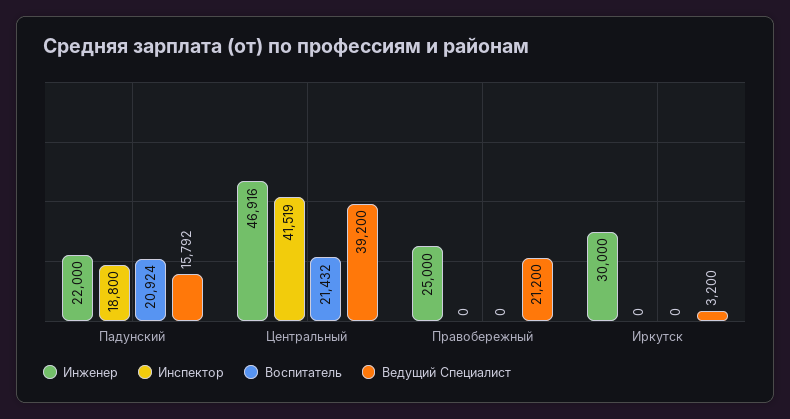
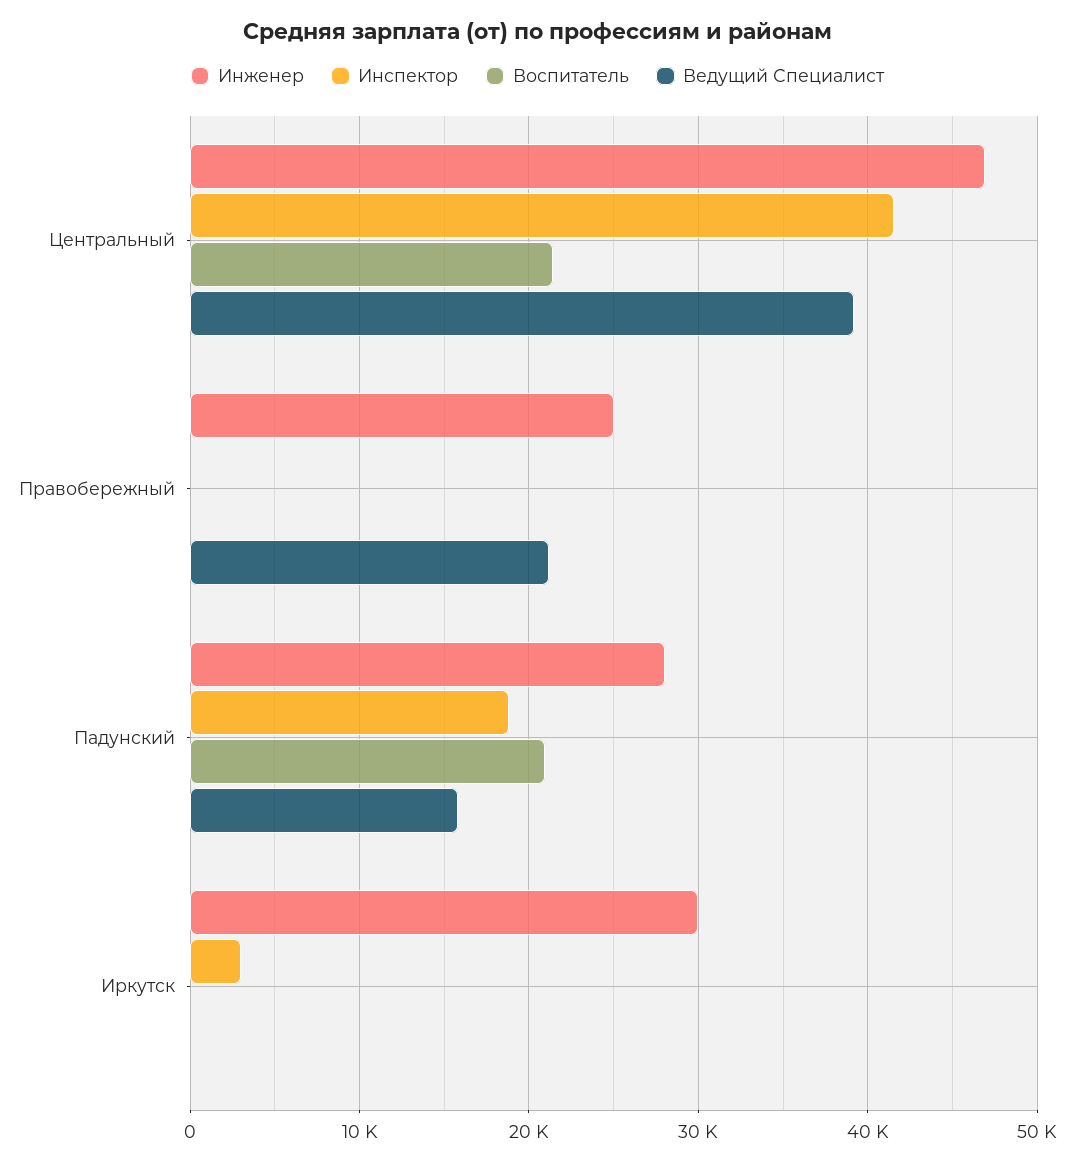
  {
    "Инженер": {
-     "Падунский": 22000,
+     "Падунский": 28000,
      "Центральный": 46916,
      "Правобережный": 25000,
      "Иркутск": 30000
    },
    "Инспектор": {
      "Падунский": 18800,
      "Центральный": 41519,
      "Правобережный": 0,
-     "Иркутск": 0
+     "Иркутск": 3000
    },
    "Воспитатель": {
      "Падунский": 20924,
      "Центральный": 21432,
      "Правобережный": 0,
      "Иркутск": 0
    },
    "Ведущий Специалист": {
      "Падунский": 15792,
      "Центральный": 39200,
      "Правобережный": 21200,
-     "Иркутск": 3200
+     "Иркутск": 0
    }
  }

